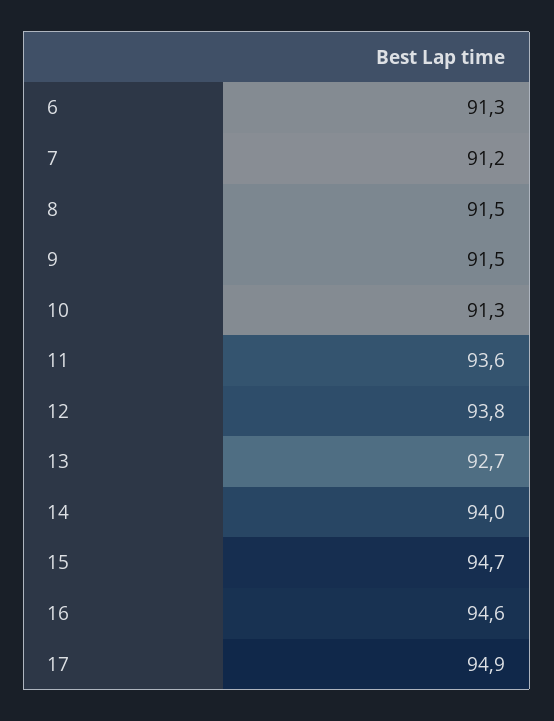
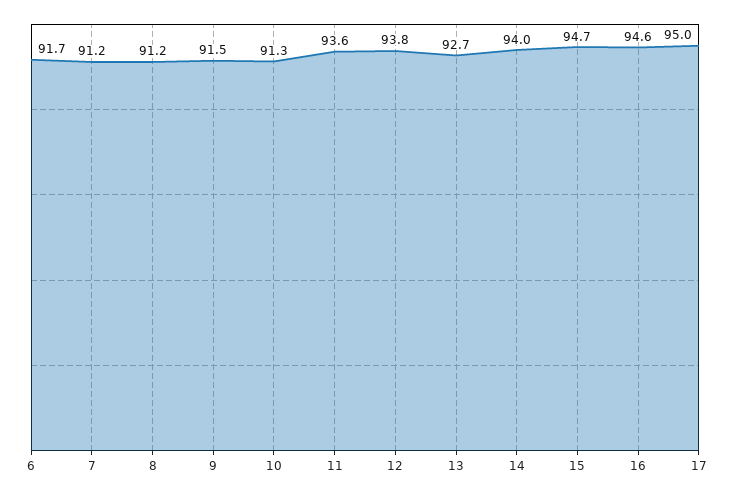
  {
-   "6": 91.3,
+   "6": 91.7,
    "7": 91.2,
-   "8": 91.5,
+   "8": 91.2,
    "9": 91.5,
    "10": 91.3,
    "11": 93.6,
    "12": 93.8,
    "13": 92.7,
    "14": 94,
    "15": 94.7,
    "16": 94.6,
-   "17": 94.9
+   "17": 95
  }

